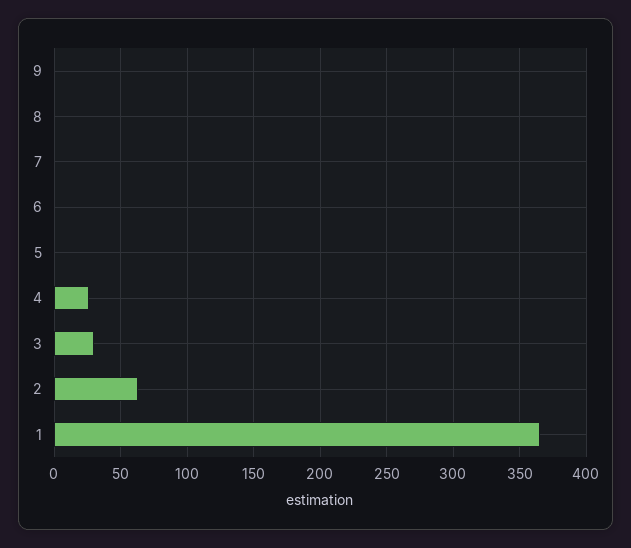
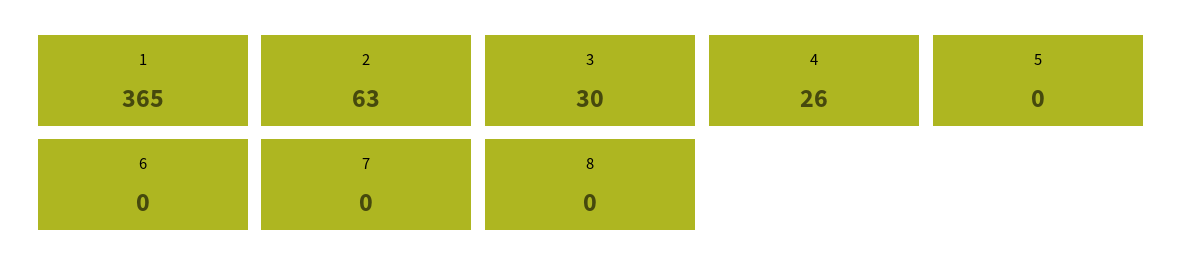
  {
-   "9": 0,
    "8": 0,
    "7": 0,
    "6": 0,
    "5": 0,
    "4": 26,
    "3": 30,
    "2": 63,
    "1": 365
  }

